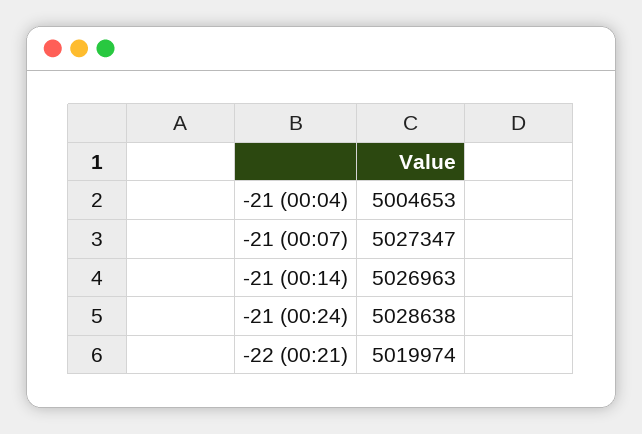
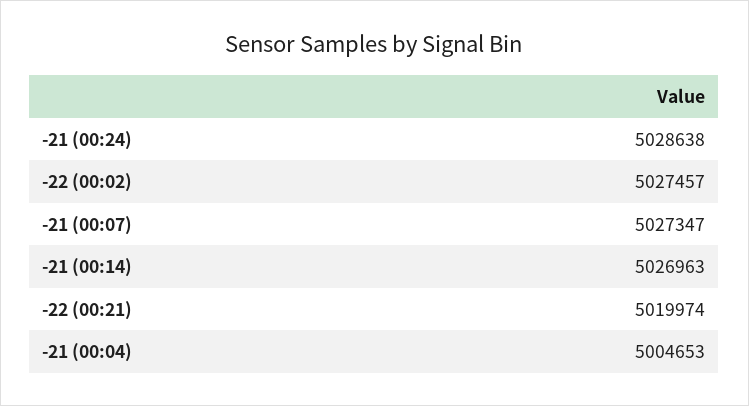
  {
    "-21 (00:04)": 5004653,
    "-21 (00:07)": 5027347,
    "-21 (00:14)": 5026963,
    "-21 (00:24)": 5028638,
-   "-22 (00:21)": 5019974
+   "-22 (00:21)": 5019974,
+   "-22 (00:02)": 5027457
  }

